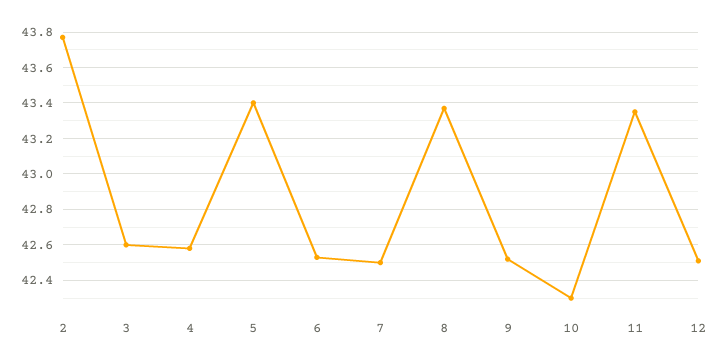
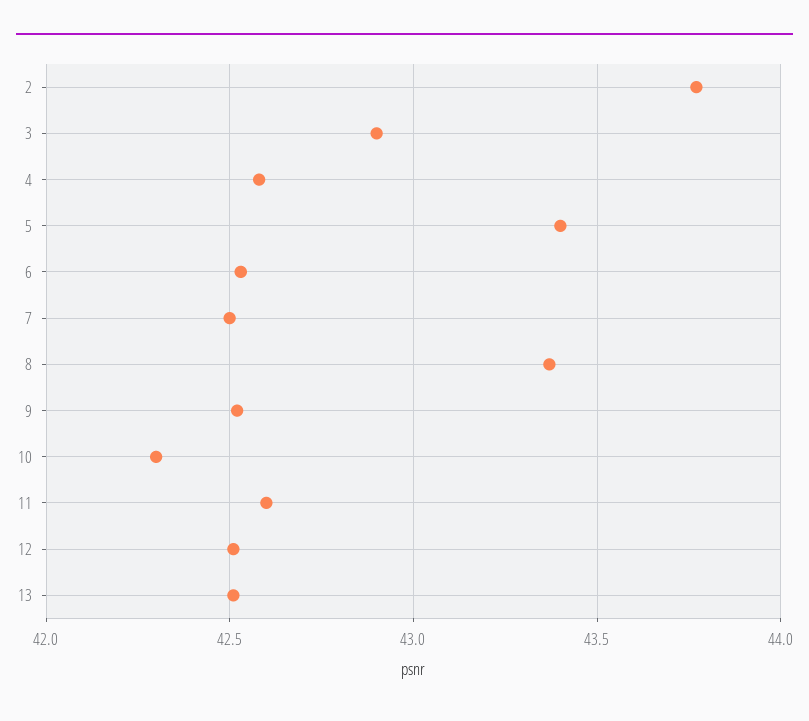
  {
    "2": 43.75,
-   "3": 42.6,
+   "3": 42.9,
    "4": 42.6,
    "5": 43.4,
    "6": 42.55,
    "7": 42.5,
    "8": 43.35,
    "9": 42.5,
    "10": 42.3,
-   "11": 43.35,
+   "11": 42.6,
-   "12": 42.5
+   "12": 42.5,
+   "13": 42.5
  }

